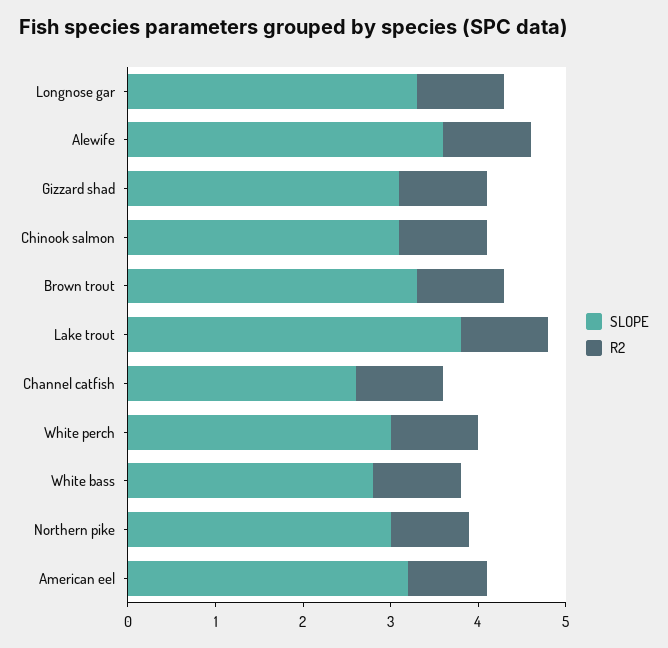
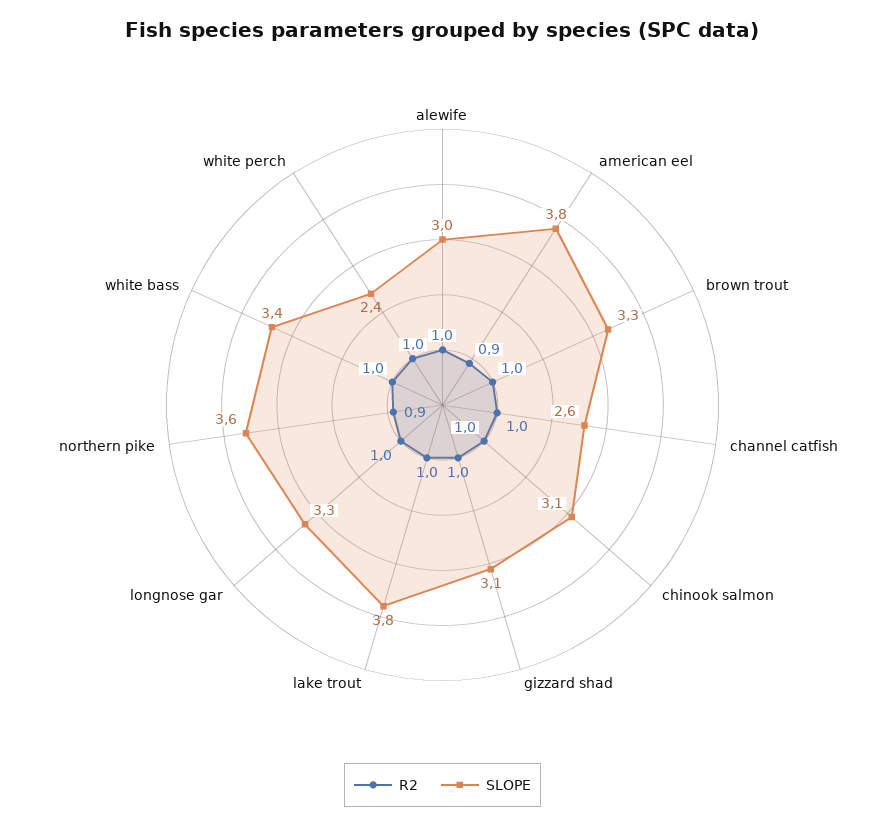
  {
    "SLOPE": {
      "Longnose gar": 3.3,
-     "Alewife": 3.6,
+     "Alewife": 3,
      "Gizzard shad": 3.1,
      "Chinook salmon": 3.1,
      "Brown trout": 3.3,
      "Lake trout": 3.8,
      "Channel catfish": 2.6,
-     "White perch": 3,
+     "White perch": 2.4,
-     "White bass": 2.8,
+     "White bass": 3.4,
-     "Northern pike": 3,
+     "Northern pike": 3.6,
-     "American eel": 3.2
+     "American eel": 3.8
    },
    "R2": {
      "Longnose gar": 1,
      "Alewife": 1,
      "Gizzard shad": 1,
      "Chinook salmon": 1,
      "Brown trout": 1,
      "Lake trout": 1,
      "Channel catfish": 1,
      "White perch": 1,
      "White bass": 1,
      "Northern pike": 0.9,
      "American eel": 0.9
    }
  }

